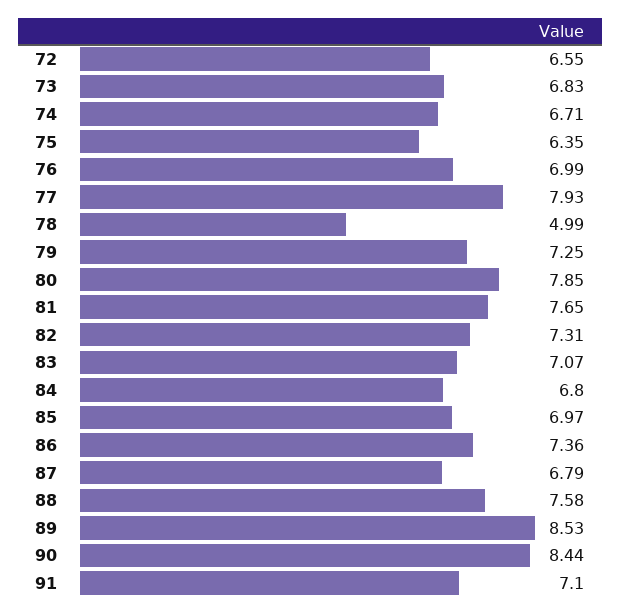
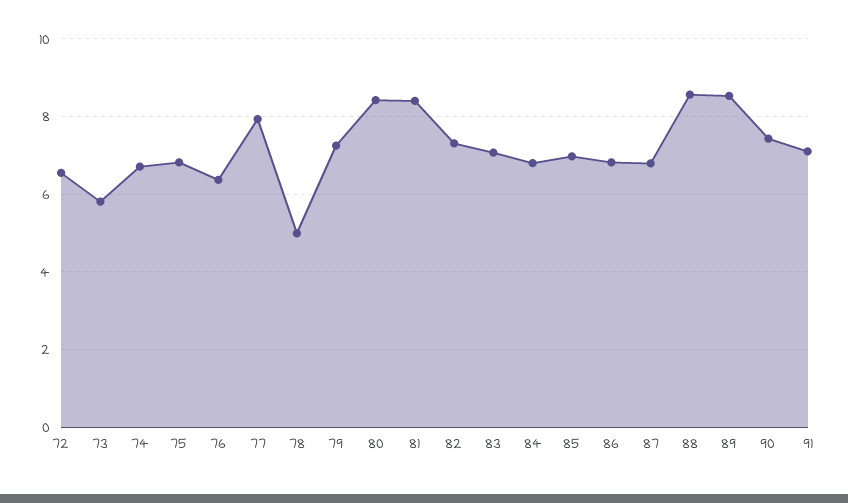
  {
    "72": 6.55,
-   "73": 6.83,
+   "73": 5.8,
    "74": 6.71,
-   "75": 6.35,
+   "75": 6.8,
-   "76": 6.99,
+   "76": 6.4,
    "77": 7.93,
    "78": 4.99,
    "79": 7.25,
-   "80": 7.85,
+   "80": 8.4,
-   "81": 7.65,
+   "81": 8.4,
    "82": 7.31,
    "83": 7.07,
    "84": 6.8,
    "85": 6.97,
-   "86": 7.36,
+   "86": 6.8,
    "87": 6.79,
-   "88": 7.58,
+   "88": 8.6,
    "89": 8.53,
-   "90": 8.44,
+   "90": 7.4,
    "91": 7.1
  }

